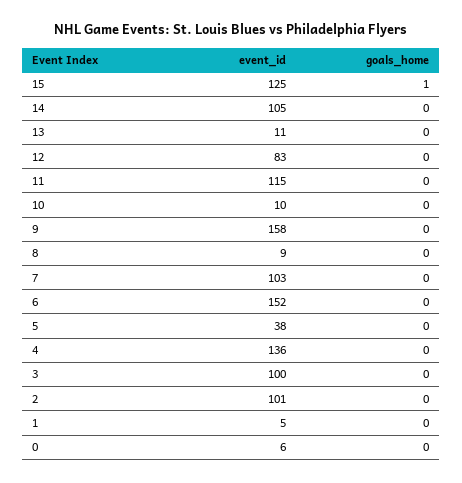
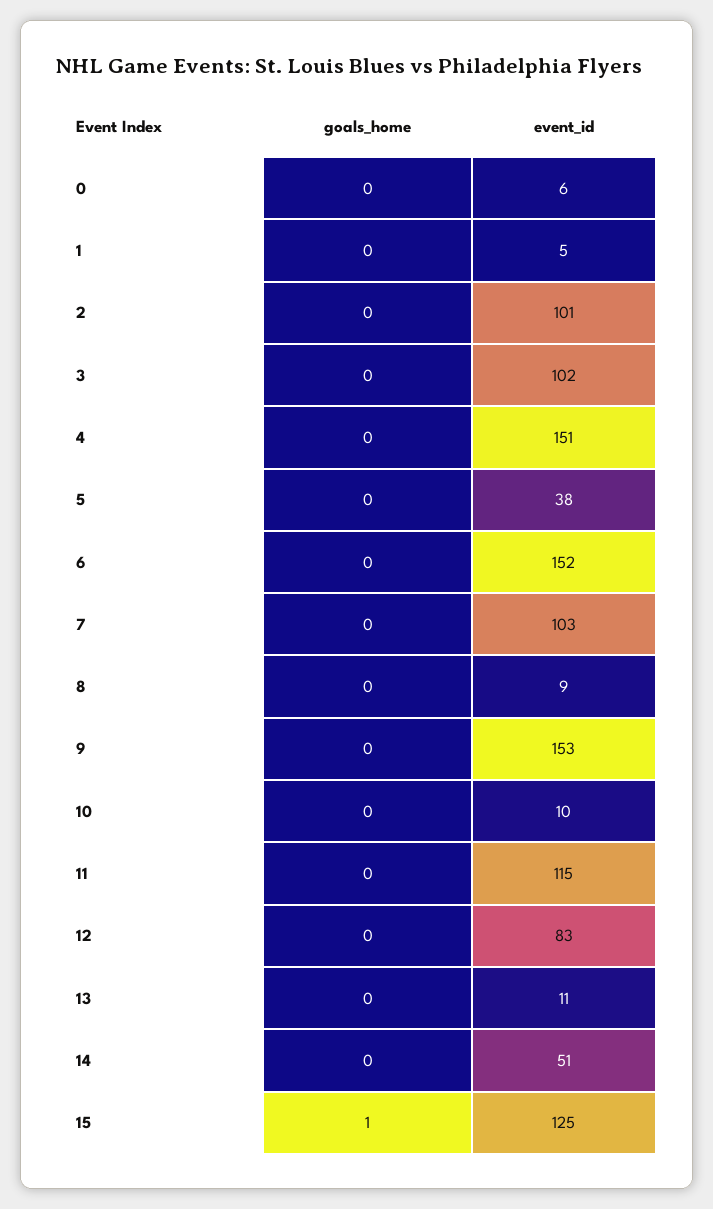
  {
    "event_id": {
      "15": 125,
-     "14": 105,
+     "14": 51,
      "13": 11,
      "12": 83,
      "11": 115,
      "10": 10,
-     "9": 158,
+     "9": 153,
      "8": 9,
      "7": 103,
      "6": 152,
      "5": 38,
-     "4": 136,
+     "4": 151,
-     "3": 100,
+     "3": 102,
      "2": 101,
      "1": 5,
      "0": 6
    },
    "goals_home": {
      "15": 1,
      "14": 0,
      "13": 0,
      "12": 0,
      "11": 0,
      "10": 0,
      "9": 0,
      "8": 0,
      "7": 0,
      "6": 0,
      "5": 0,
      "4": 0,
      "3": 0,
      "2": 0,
      "1": 0,
      "0": 0
    }
  }

